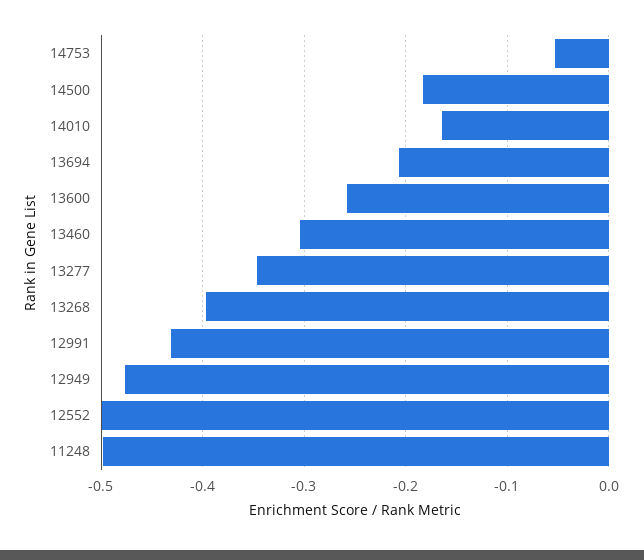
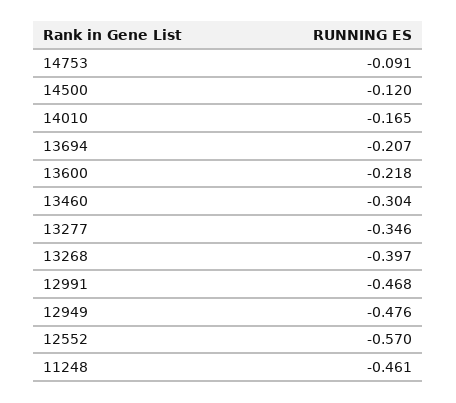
  {
-   "14753": -0.05,
+   "14753": -0.091,
-   "14500": -0.18,
+   "14500": -0.12,
    "14010": -0.165,
    "13694": -0.207,
-   "13600": -0.26,
+   "13600": -0.218,
    "13460": -0.304,
    "13277": -0.346,
    "13268": -0.397,
-   "12991": -0.43,
+   "12991": -0.468,
    "12949": -0.476,
-   "12552": -0.5,
+   "12552": -0.57,
-   "11248": -0.5
+   "11248": -0.461
  }

